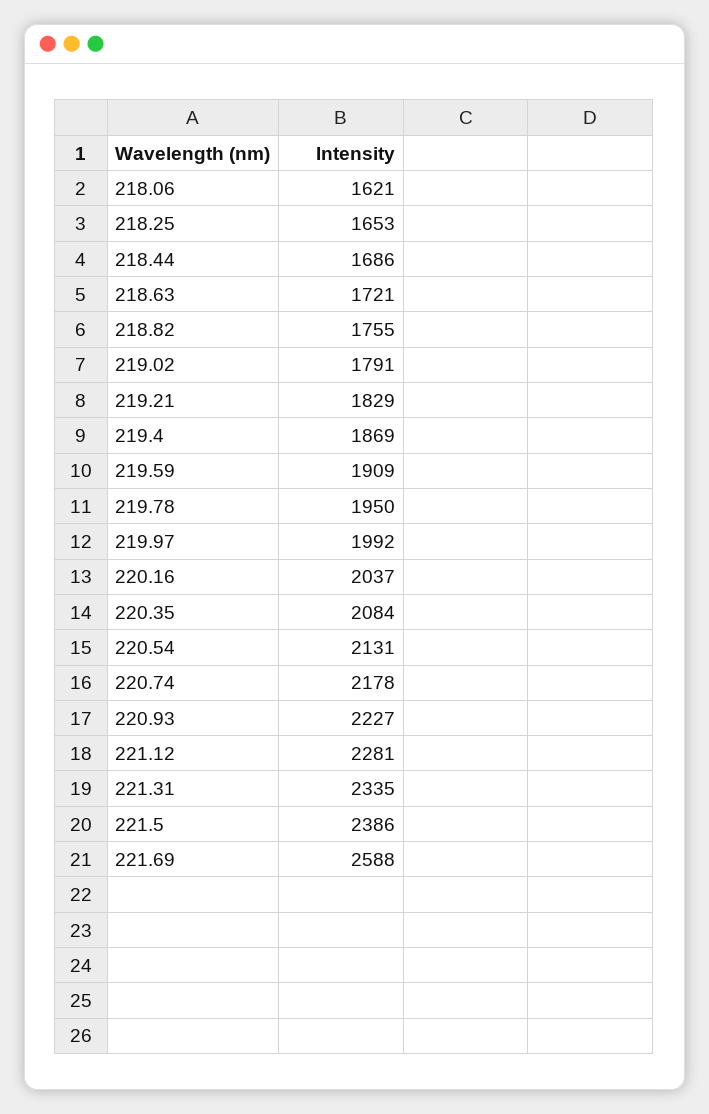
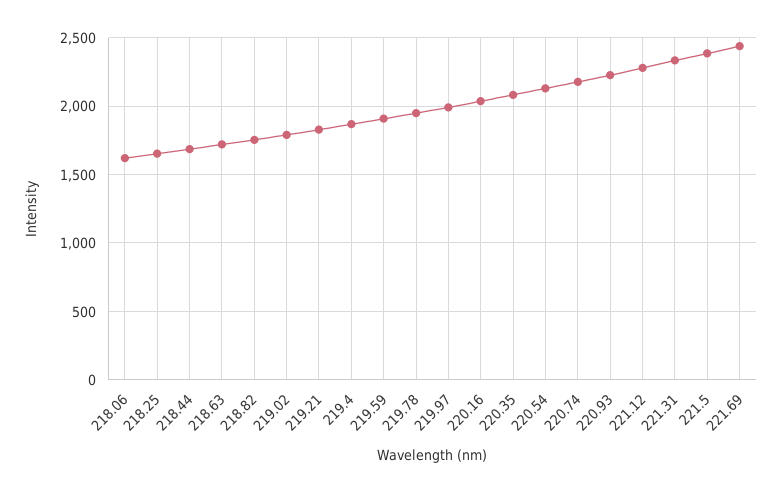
  {
    "218.06": 1621,
    "218.25": 1653,
    "218.44": 1686,
    "218.63": 1721,
    "218.82": 1755,
    "219.02": 1791,
    "219.21": 1829,
    "219.4": 1869,
    "219.59": 1909,
    "219.78": 1950,
    "219.97": 1992,
    "220.16": 2037,
    "220.35": 2084,
    "220.54": 2131,
    "220.74": 2178,
    "220.93": 2227,
    "221.12": 2281,
    "221.31": 2335,
    "221.5": 2386,
-   "221.69": 2588
+   "221.69": 2450
  }

